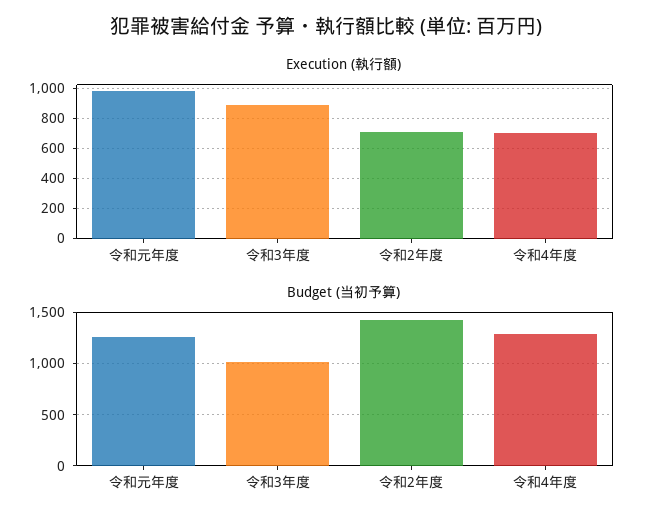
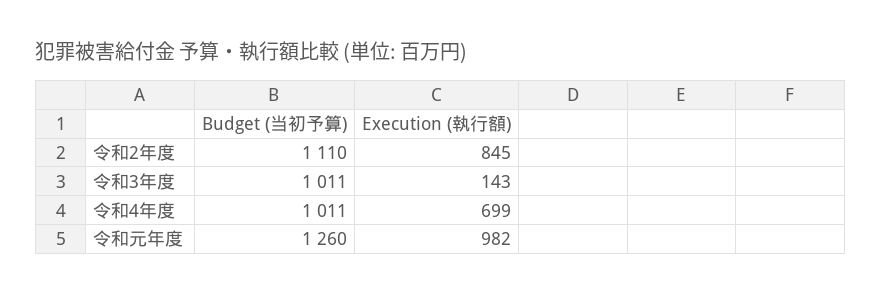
  {
    "Execution (執行額)": {
      "令和元年度": 982,
-     "令和3年度": 900,
+     "令和3年度": 143,
-     "令和2年度": 700,
+     "令和2年度": 845,
      "令和4年度": 699
    },
    "Budget (当初予算)": {
      "令和元年度": 1260,
      "令和3年度": 1011,
-     "令和2年度": 1400,
+     "令和2年度": 1110,
-     "令和4年度": 1300
+     "令和4年度": 1011
    }
  }

